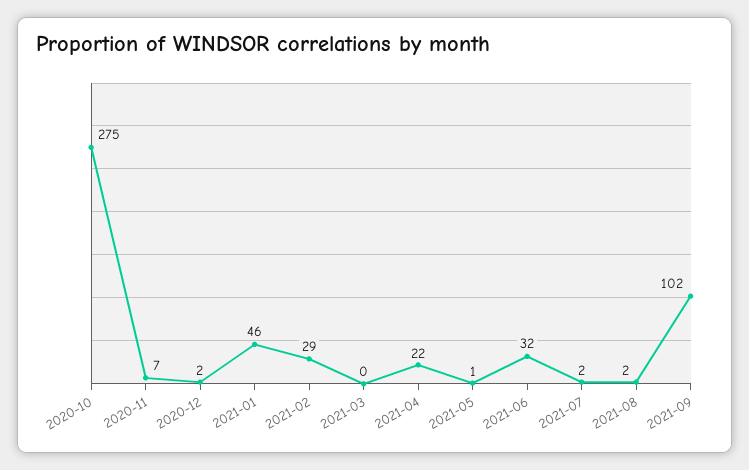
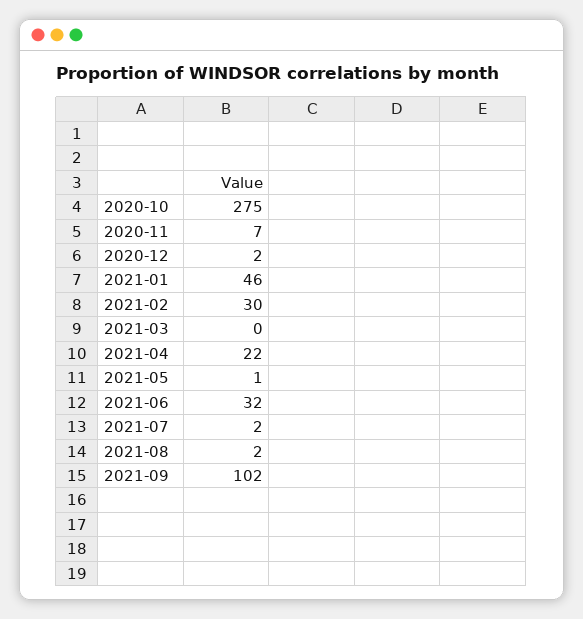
  {
    "2020-10": 275,
    "2020-11": 7,
    "2020-12": 2,
    "2021-01": 46,
-   "2021-02": 29,
+   "2021-02": 30,
    "2021-03": 0,
    "2021-04": 22,
    "2021-05": 1,
    "2021-06": 32,
    "2021-07": 2,
    "2021-08": 2,
    "2021-09": 102
  }

